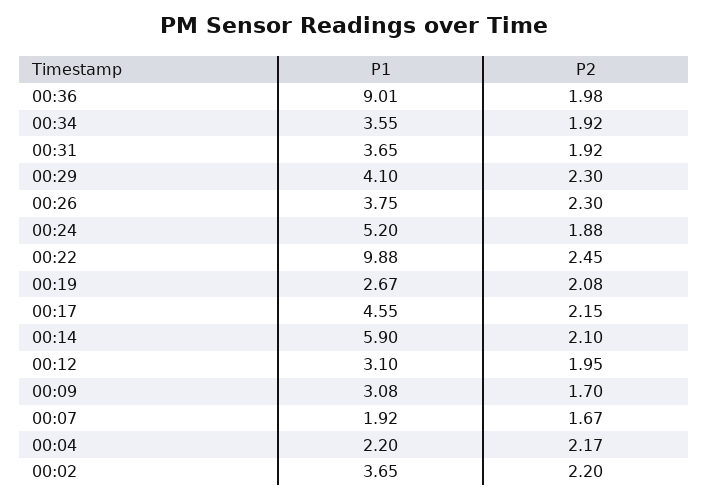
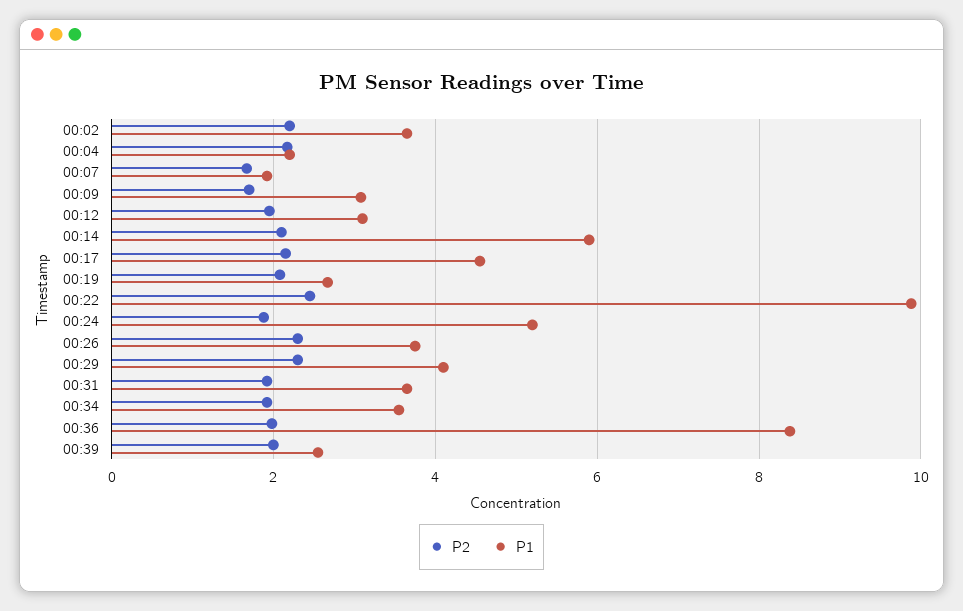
  {
    "P1": {
-     "00:36": 9.01,
+     "00:36": 8.4,
      "00:34": 3.55,
      "00:31": 3.65,
      "00:29": 4.1,
      "00:26": 3.75,
      "00:24": 5.2,
      "00:22": 9.88,
      "00:19": 2.67,
      "00:17": 4.55,
      "00:14": 5.9,
      "00:12": 3.1,
      "00:09": 3.08,
      "00:07": 1.92,
      "00:04": 2.2,
-     "00:02": 3.65
+     "00:02": 3.65,
+     "00:39": 2.6
    },
    "P2": {
      "00:36": 1.98,
      "00:34": 1.92,
      "00:31": 1.92,
      "00:29": 2.3,
      "00:26": 2.3,
      "00:24": 1.88,
      "00:22": 2.45,
      "00:19": 2.08,
      "00:17": 2.15,
      "00:14": 2.1,
      "00:12": 1.95,
      "00:09": 1.7,
      "00:07": 1.67,
      "00:04": 2.17,
-     "00:02": 2.2
+     "00:02": 2.2,
+     "00:39": 2
    }
  }

